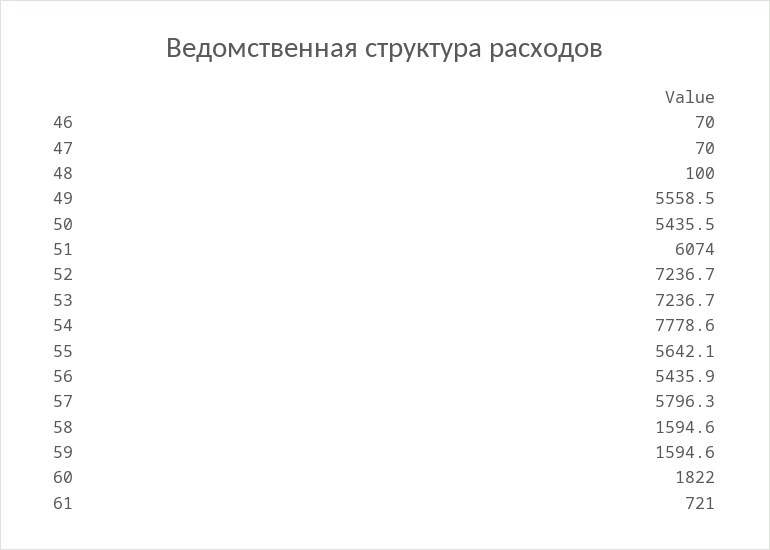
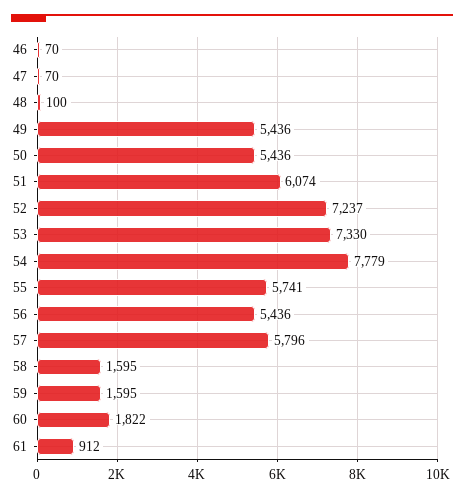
  {
    "46": 70,
    "47": 70,
    "48": 100,
-   "49": 5558.5,
+   "49": 5436,
    "50": 5435.5,
    "51": 6074,
    "52": 7236.7,
-   "53": 7236.7,
+   "53": 7330,
    "54": 7778.6,
-   "55": 5642.1,
+   "55": 5741,
    "56": 5435.9,
    "57": 5796.3,
    "58": 1594.6,
    "59": 1594.6,
    "60": 1822,
-   "61": 721
+   "61": 912
  }

